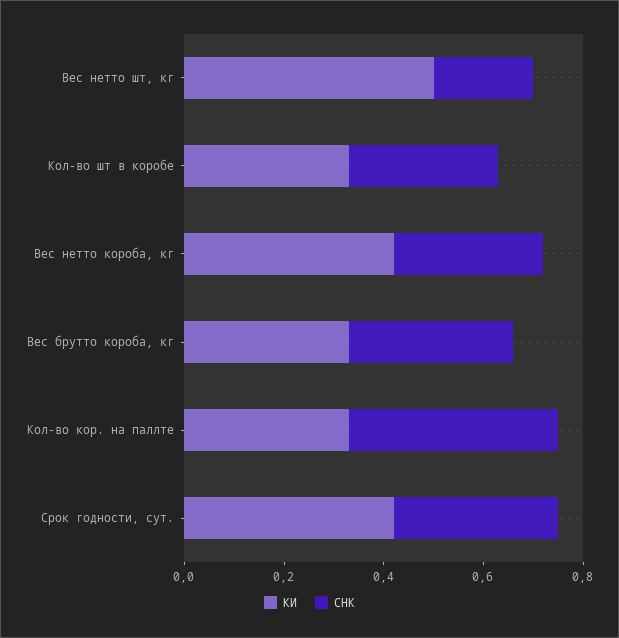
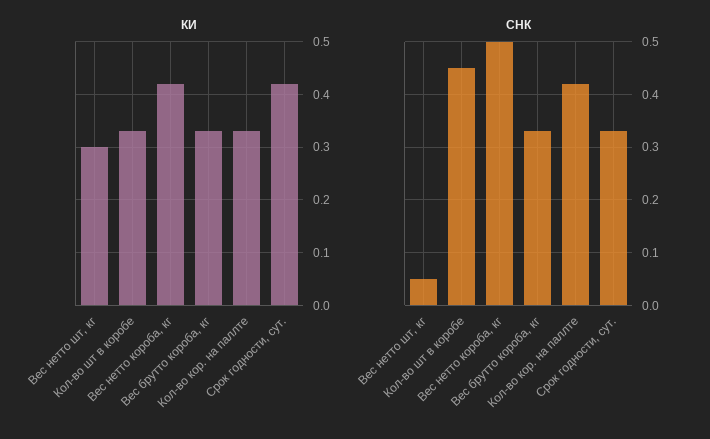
  {
    "КИ": {
-     "Вес нетто шт, кг": 0.5,
+     "Вес нетто шт, кг": 0.3,
      "Кол-во шт в коробе": 0.35,
      "Вес нетто короба, кг": 0.4,
      "Вес брутто короба, кг": 0.35,
      "Кол-во кор. на паллте": 0.35,
      "Срок годности, сут.": 0.4
    },
    "СНК": {
-     "Вес нетто шт, кг": 0.2,
+     "Вес нетто шт, кг": 0.05,
-     "Кол-во шт в коробе": 0.3,
+     "Кол-во шт в коробе": 0.45,
-     "Вес нетто короба, кг": 0.3,
+     "Вес нетто короба, кг": 0.5,
      "Вес брутто короба, кг": 0.35,
      "Кол-во кор. на паллте": 0.4,
      "Срок годности, сут.": 0.35
    }
  }

